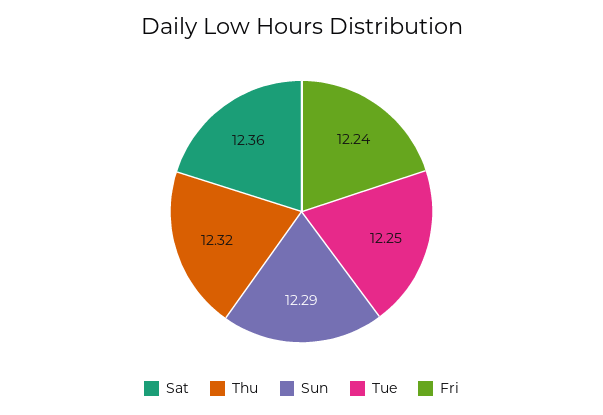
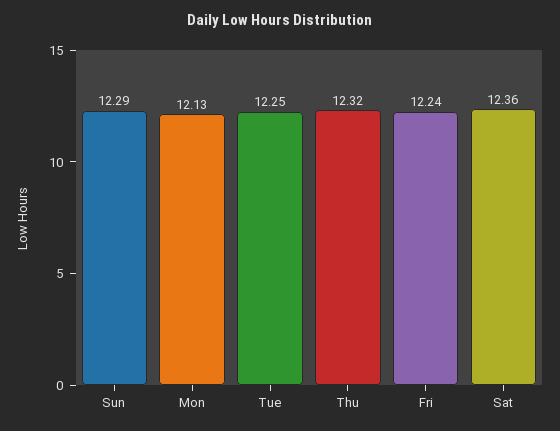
  {
    "Sat": 12.36,
    "Thu": 12.32,
    "Sun": 12.29,
    "Tue": 12.25,
-   "Fri": 12.24
+   "Fri": 12.24,
+   "Mon": 12.13
  }

